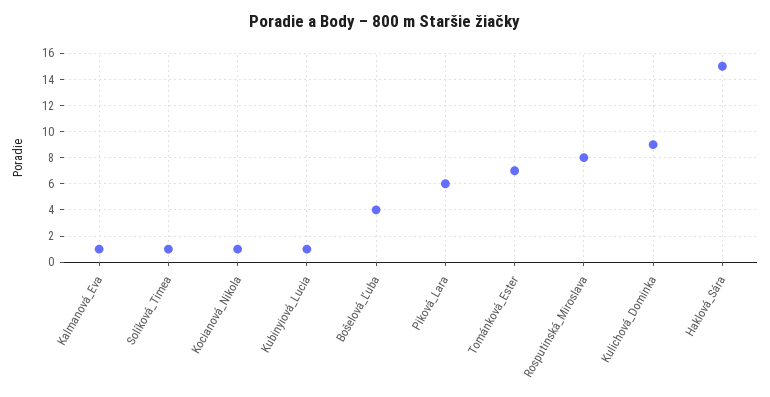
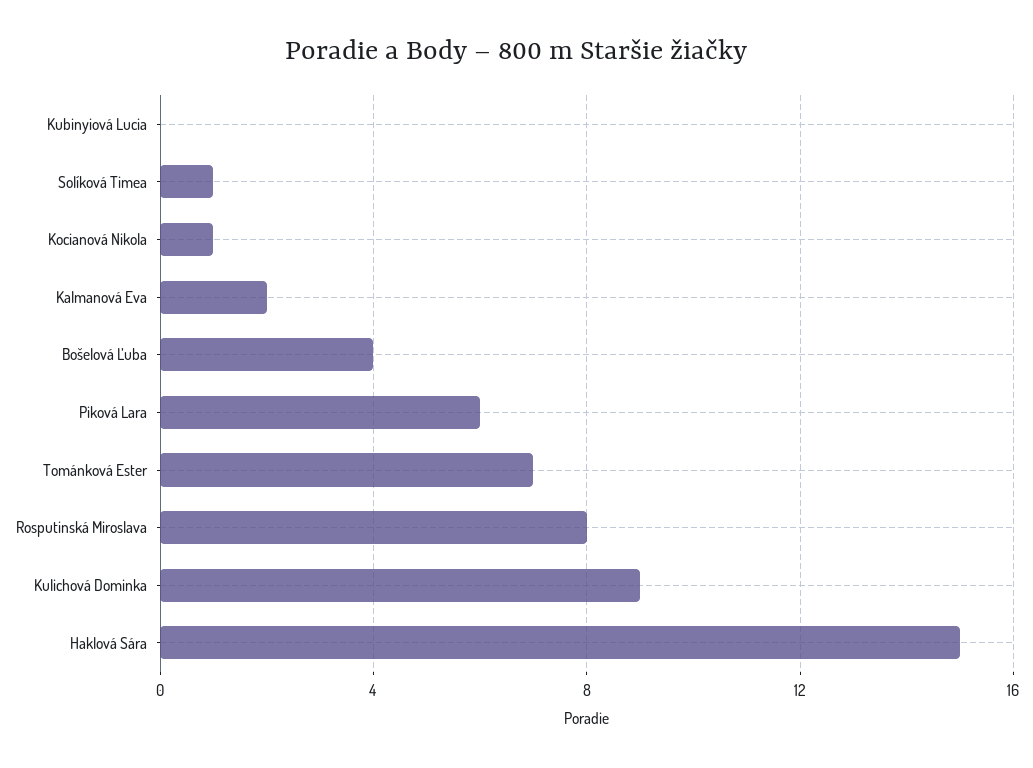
  {
-   "Kalmanová_Eva": 1,
+   "Kalmanová_Eva": 2,
    "Solíková_Timea": 1,
    "Kocianová_Nikola": 1,
-   "Kubinyiová_Lucia": 1,
+   "Kubinyiová_Lucia": 0,
    "Bošelová_Ľuba": 4,
    "Piková_Lara": 6,
    "Tománková_Ester": 7,
    "Rosputinská_Miroslava": 8,
    "Kulichová_Dominka": 9,
    "Haklová_Sára": 15
  }

